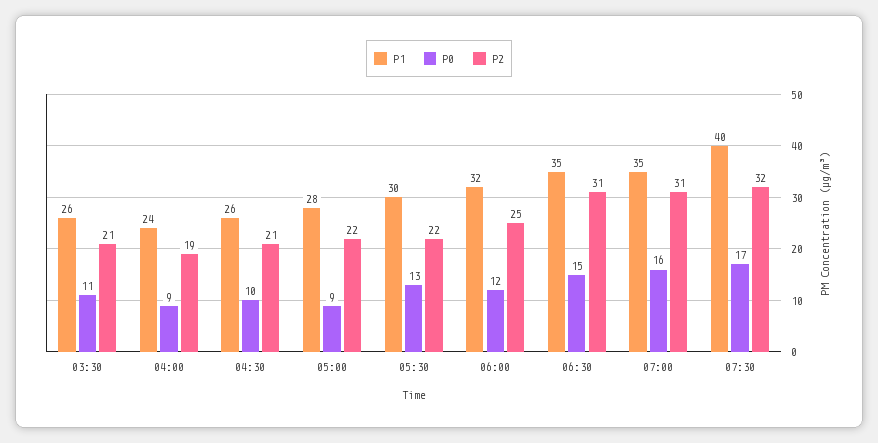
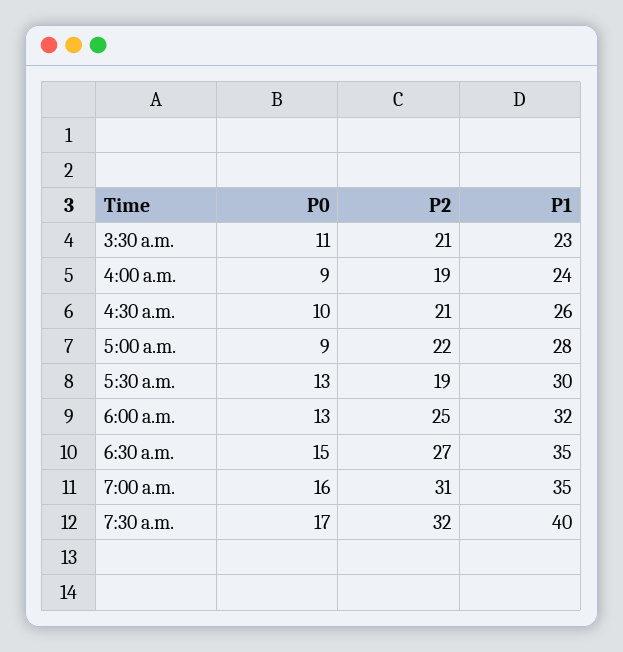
  {
    "P1": {
-     "03:30": 26,
+     "03:30": 23,
      "04:00": 24,
      "04:30": 26,
      "05:00": 28,
      "05:30": 30,
      "06:00": 32,
      "06:30": 35,
      "07:00": 35,
      "07:30": 40
    },
    "P0": {
      "03:30": 11,
      "04:00": 9,
      "04:30": 10,
      "05:00": 9,
      "05:30": 13,
-     "06:00": 12,
+     "06:00": 13,
      "06:30": 15,
      "07:00": 16,
      "07:30": 17
    },
    "P2": {
      "03:30": 21,
      "04:00": 19,
      "04:30": 21,
      "05:00": 22,
-     "05:30": 22,
+     "05:30": 19,
      "06:00": 25,
-     "06:30": 31,
+     "06:30": 27,
      "07:00": 31,
      "07:30": 32
    }
  }

